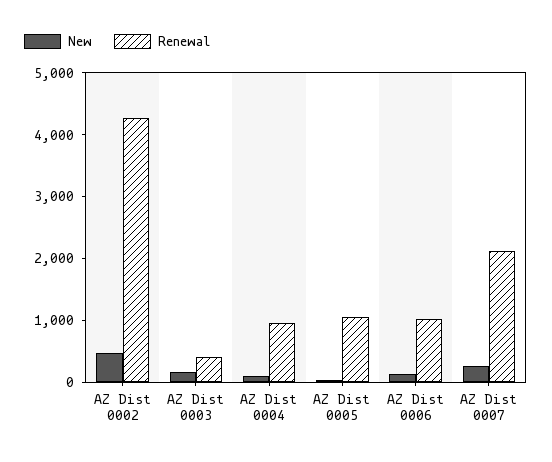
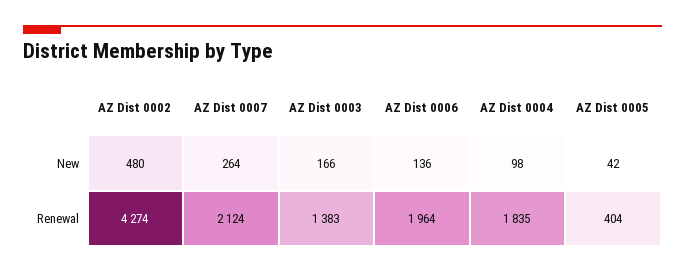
  {
    "New": {
      "AZ Dist 0002": 480,
      "AZ Dist 0003": 166,
      "AZ Dist 0004": 98,
      "AZ Dist 0005": 42,
      "AZ Dist 0006": 136,
      "AZ Dist 0007": 264
    },
    "Renewal": {
      "AZ Dist 0002": 4274,
-     "AZ Dist 0003": 400,
+     "AZ Dist 0003": 1383,
-     "AZ Dist 0004": 1000,
+     "AZ Dist 0004": 1835,
-     "AZ Dist 0005": 1000,
+     "AZ Dist 0005": 404,
-     "AZ Dist 0006": 1000,
+     "AZ Dist 0006": 1964,
      "AZ Dist 0007": 2124
    }
  }

